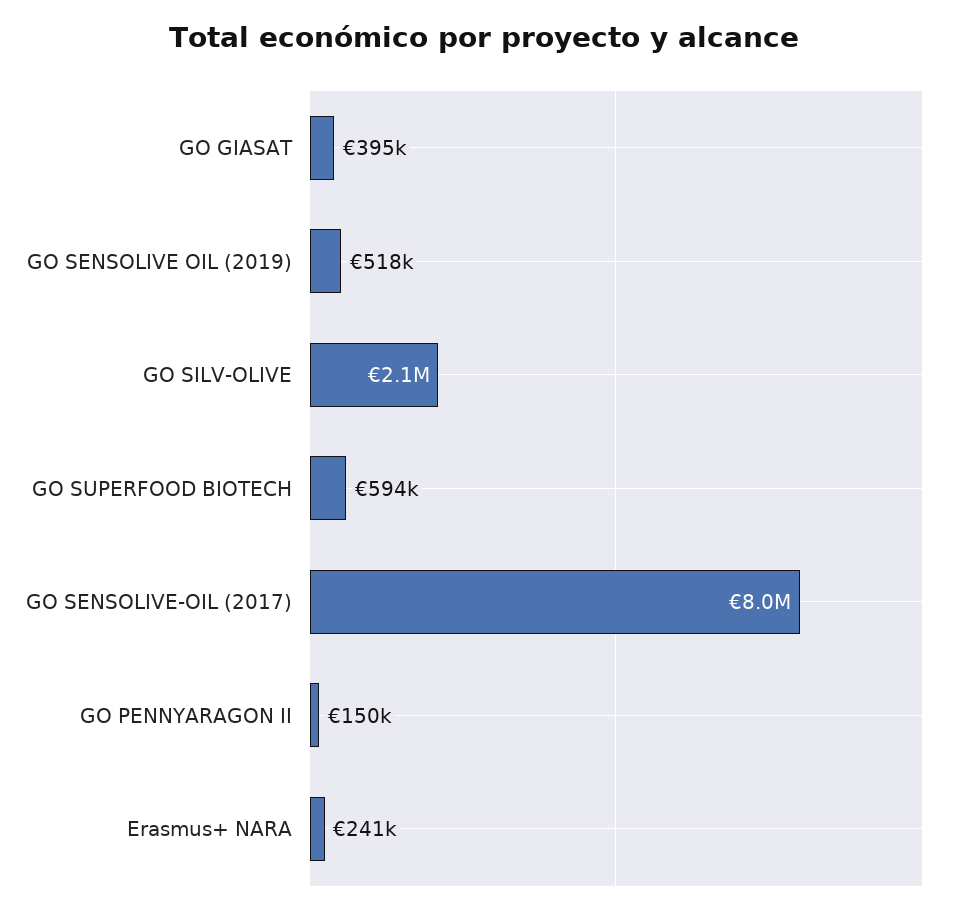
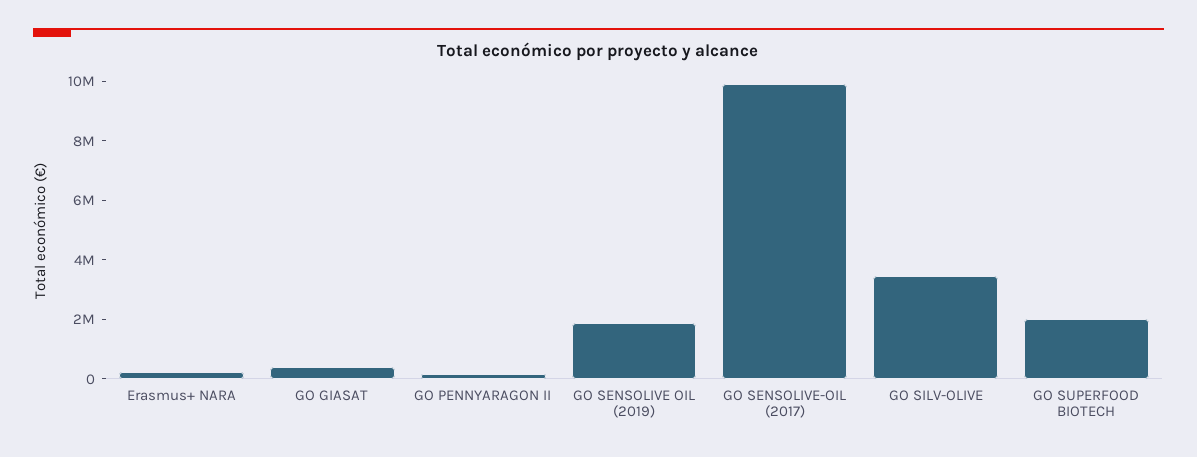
  {
    "GO GIASAT": 395000,
-   "GO SENSOLIVE OIL (2019)": 518000,
+   "GO SENSOLIVE OIL (2019)": 2000000,
-   "GO SILV-OLIVE": 2100000,
+   "GO SILV-OLIVE": 3500000,
-   "GO SUPERFOOD BIOTECH": 594000,
+   "GO SUPERFOOD BIOTECH": 2000000,
-   "GO SENSOLIVE-OIL (2017)": 8000000,
+   "GO SENSOLIVE-OIL (2017)": 10000000,
    "GO PENNYARAGON II": 150000,
    "Erasmus+ NARA": 241000
  }

